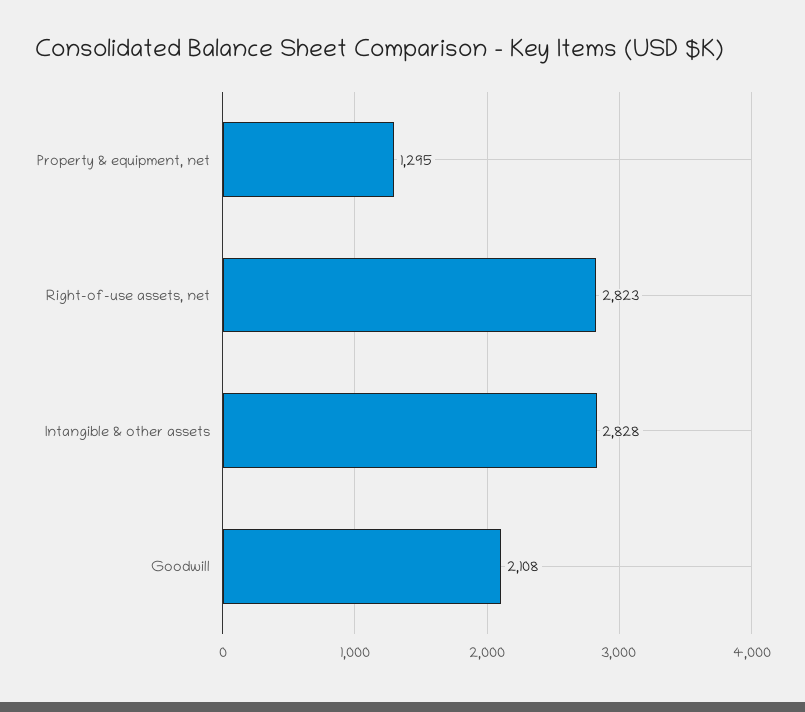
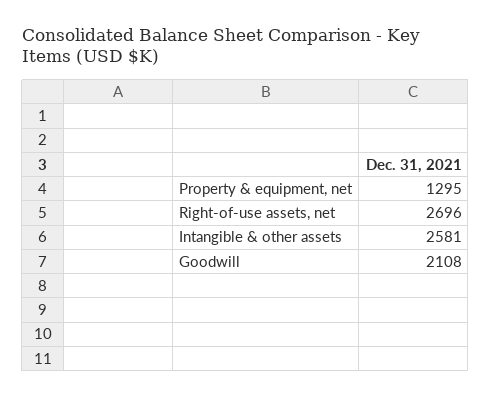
  {
    "Property & equipment, net": 1295,
-   "Right-of-use assets, net": 2823,
+   "Right-of-use assets, net": 2696,
-   "Intangible & other assets": 2828,
+   "Intangible & other assets": 2581,
    "Goodwill": 2108
  }

